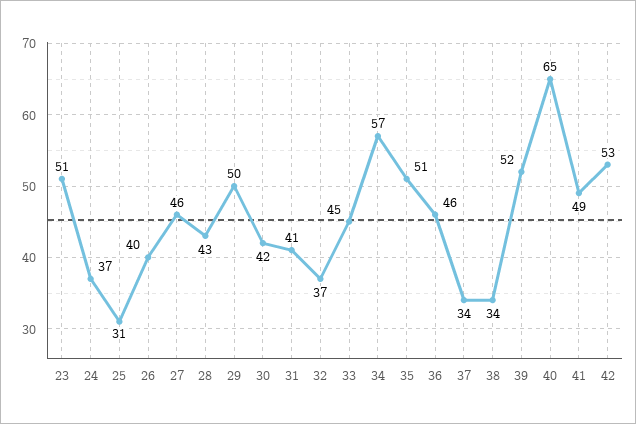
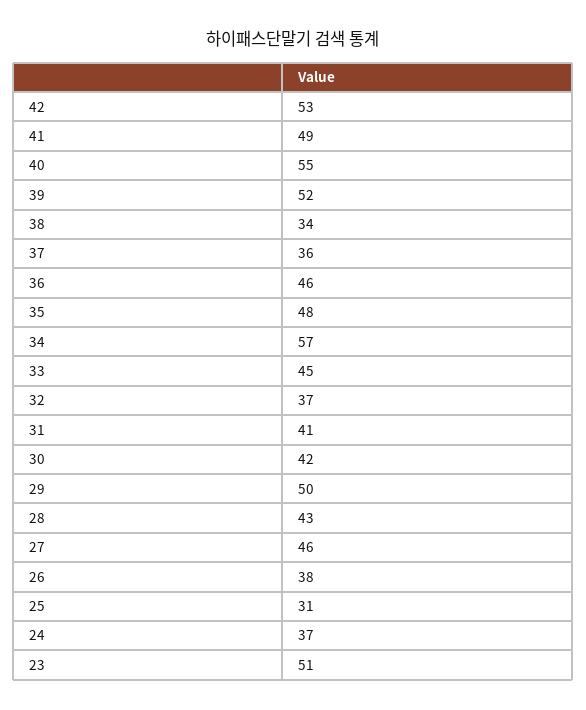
  {
    "23": 51,
    "24": 37,
    "25": 31,
-   "26": 40,
+   "26": 38,
    "27": 46,
    "28": 43,
    "29": 50,
    "30": 42,
    "31": 41,
    "32": 37,
    "33": 45,
    "34": 57,
-   "35": 51,
+   "35": 48,
    "36": 46,
-   "37": 34,
+   "37": 36,
    "38": 34,
    "39": 52,
-   "40": 65,
+   "40": 55,
    "41": 49,
    "42": 53
  }

